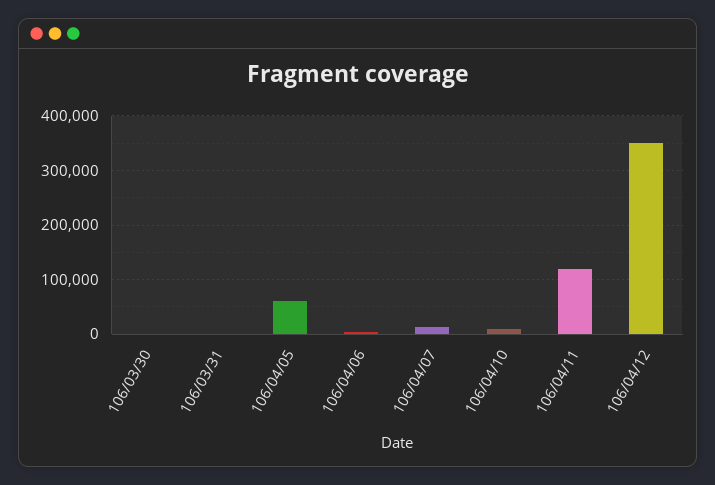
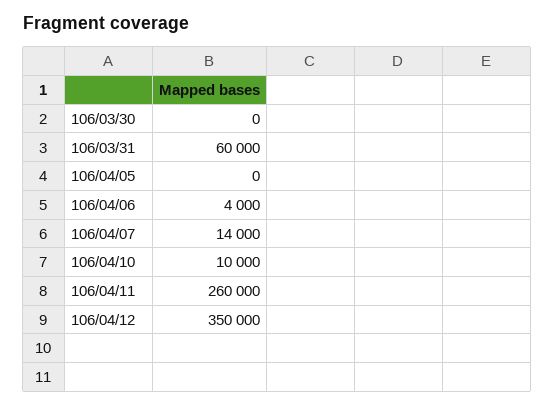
  {
    "106/03/30": 0,
-   "106/03/31": 0,
+   "106/03/31": 60000,
-   "106/04/05": 60000,
+   "106/04/05": 0,
    "106/04/06": 4000,
    "106/04/07": 14000,
    "106/04/10": 10000,
-   "106/04/11": 120000,
+   "106/04/11": 260000,
    "106/04/12": 350000
  }

